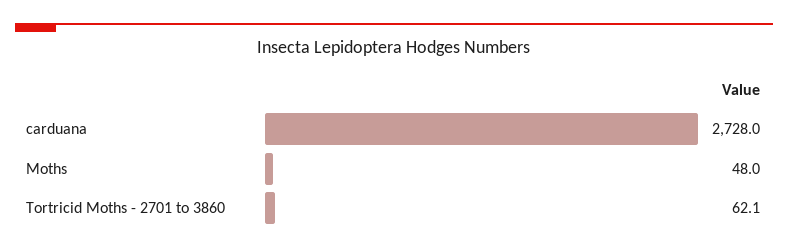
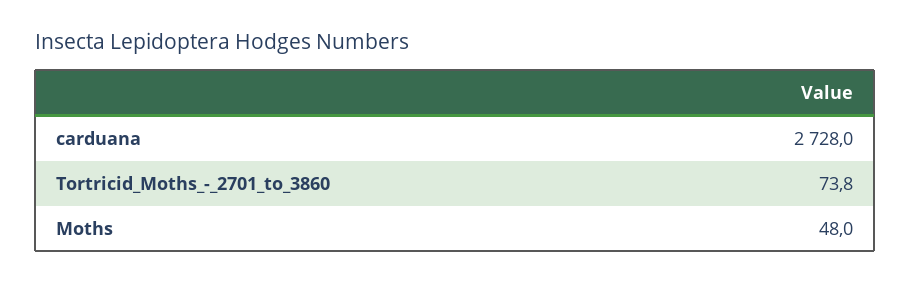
  {
    "carduana": 2728,
    "Moths": 48,
-   "Tortricid Moths - 2701 to 3860": 62.1
+   "Tortricid Moths - 2701 to 3860": 73.8
  }

